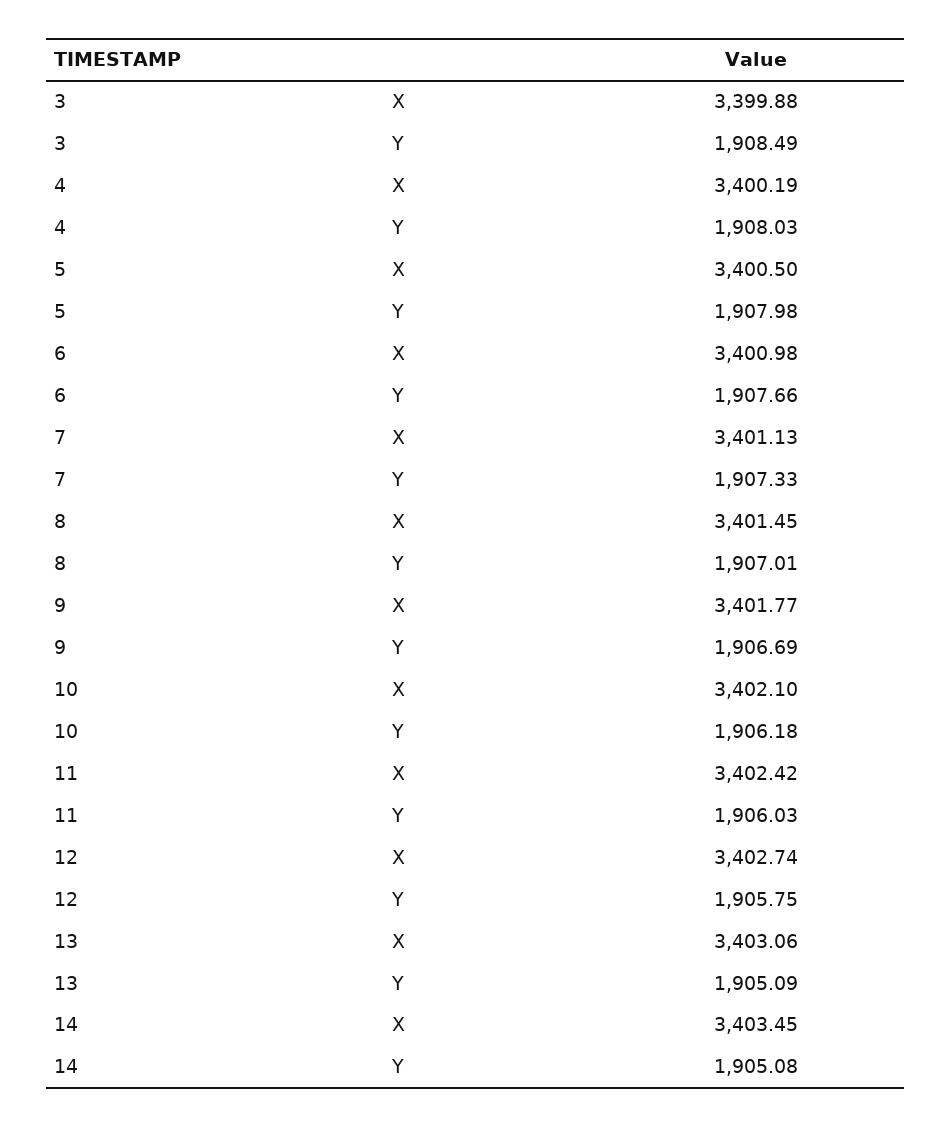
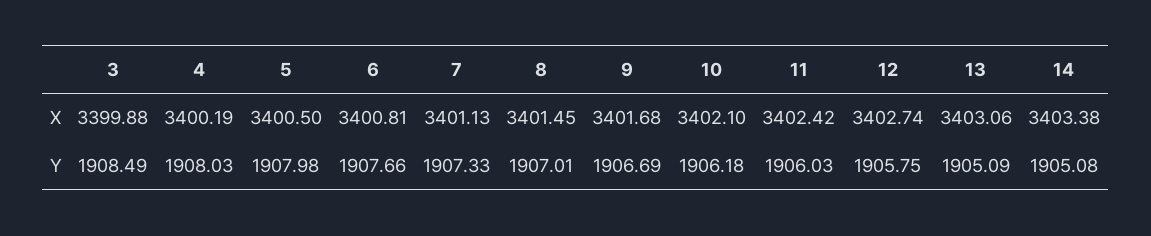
  {
    "3": {
      "X": 3399.88,
      "Y": 1908.49
    },
    "4": {
      "X": 3400.19,
      "Y": 1908.03
    },
    "5": {
      "X": 3400.5,
      "Y": 1907.98
    },
    "6": {
-     "X": 3400.98,
+     "X": 3400.81,
      "Y": 1907.66
    },
    "7": {
      "X": 3401.13,
      "Y": 1907.33
    },
    "8": {
      "X": 3401.45,
      "Y": 1907.01
    },
    "9": {
-     "X": 3401.77,
+     "X": 3401.68,
      "Y": 1906.69
    },
    "10": {
      "X": 3402.1,
      "Y": 1906.18
    },
    "11": {
      "X": 3402.42,
      "Y": 1906.03
    },
    "12": {
      "X": 3402.74,
      "Y": 1905.75
    },
    "13": {
      "X": 3403.06,
      "Y": 1905.09
    },
    "14": {
-     "X": 3403.45,
+     "X": 3403.38,
      "Y": 1905.08
    }
  }

